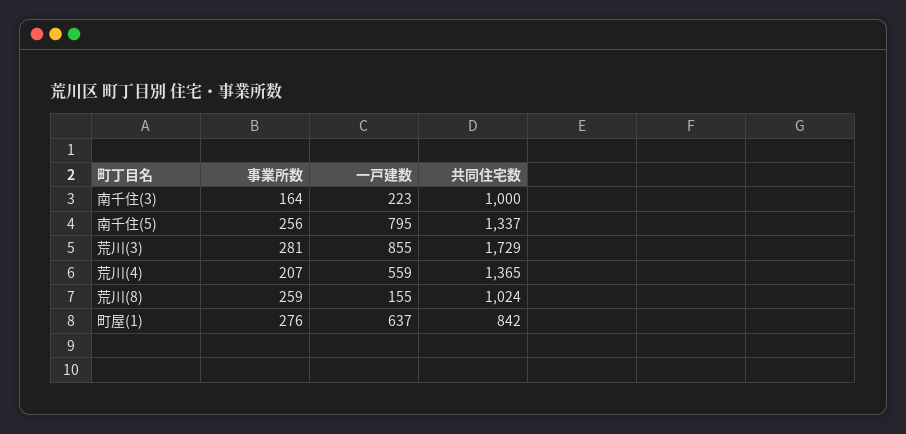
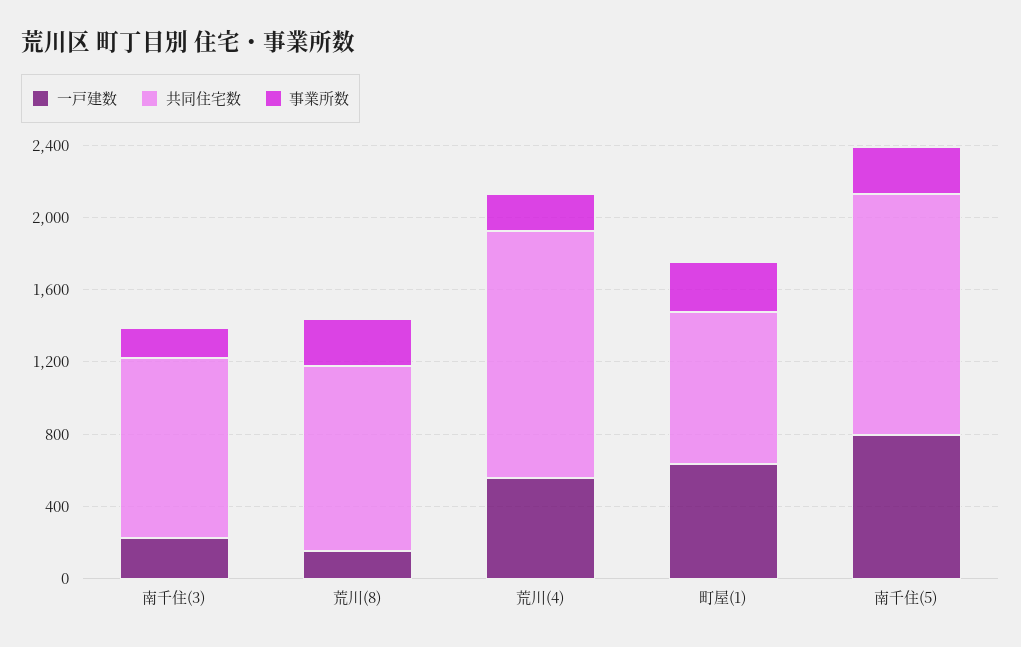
  {
    "事業所数": {
      "南千住(3)": 164,
      "南千住(5)": 256,
-     "荒川(3)": 281,
      "荒川(4)": 207,
      "荒川(8)": 259,
      "町屋(1)": 276
    },
    "一戸建数": {
      "南千住(3)": 223,
      "南千住(5)": 795,
-     "荒川(3)": 855,
      "荒川(4)": 559,
      "荒川(8)": 155,
      "町屋(1)": 637
    },
    "共同住宅数": {
      "南千住(3)": 1000,
      "南千住(5)": 1337,
-     "荒川(3)": 1729,
      "荒川(4)": 1365,
      "荒川(8)": 1024,
      "町屋(1)": 842
    }
  }

